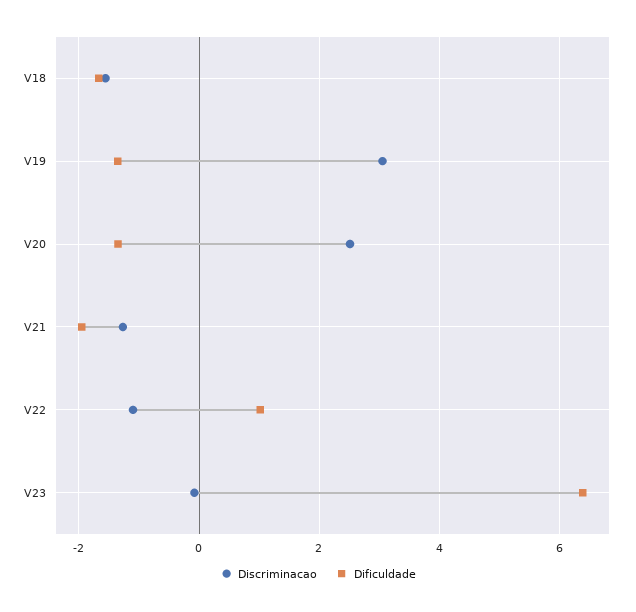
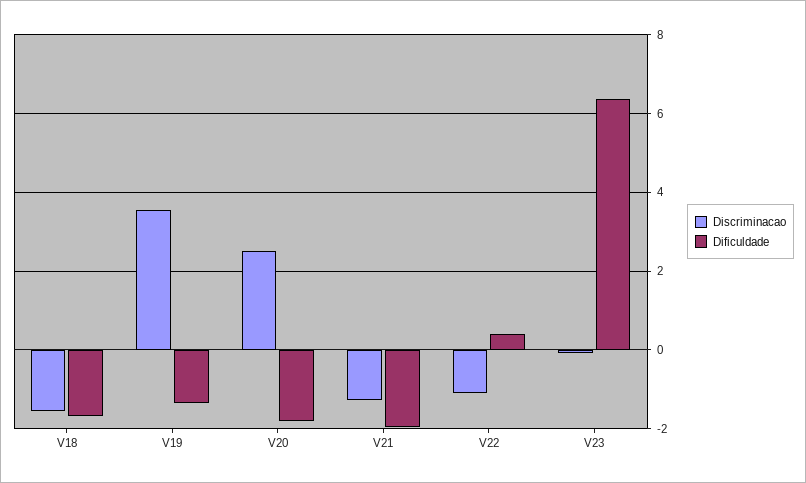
  {
    "Discriminacao": {
      "V18": -1.6,
-     "V19": 3,
+     "V19": 3.6,
      "V20": 2.6,
      "V21": -1.2,
      "V22": -1.2,
      "V23": 0
    },
    "Dificuldade": {
      "V18": -1.6,
      "V19": -1.4,
-     "V20": -1.4,
+     "V20": -1.8,
      "V21": -2,
-     "V22": 1,
+     "V22": 0.4,
      "V23": 6.4
    }
  }

